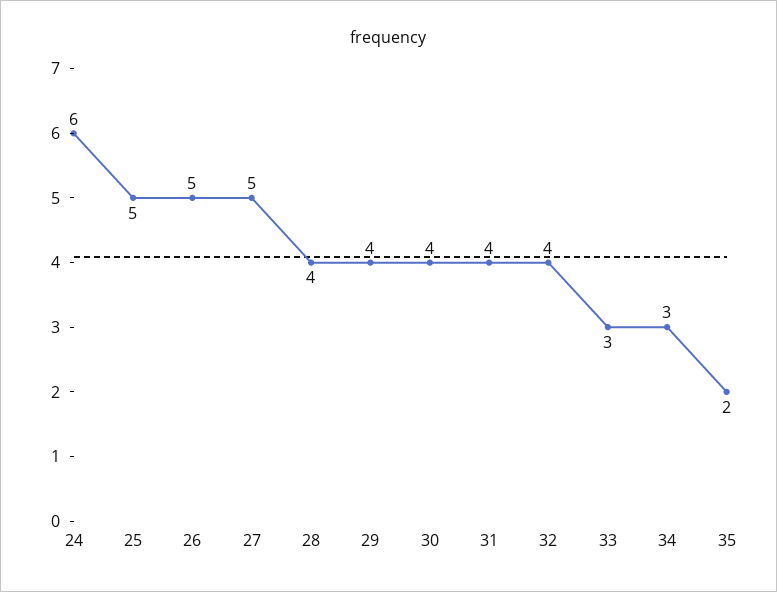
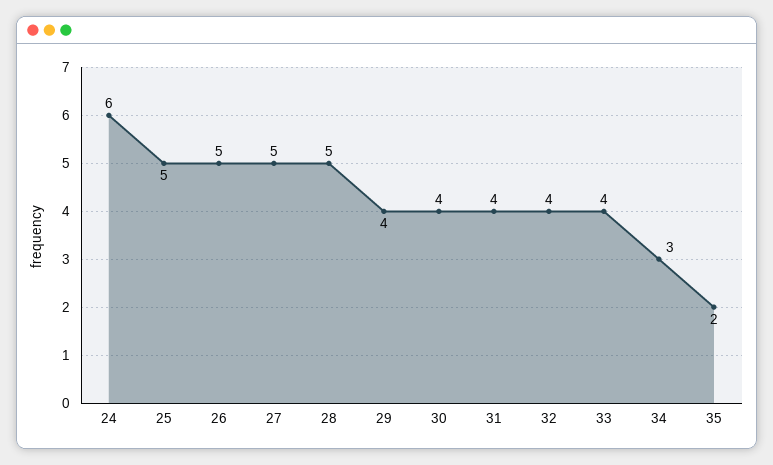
  {
    "24": 6,
    "25": 5,
    "26": 5,
    "27": 5,
-   "28": 4,
+   "28": 5,
    "29": 4,
    "30": 4,
    "31": 4,
    "32": 4,
-   "33": 3,
+   "33": 4,
    "34": 3,
    "35": 2
  }

